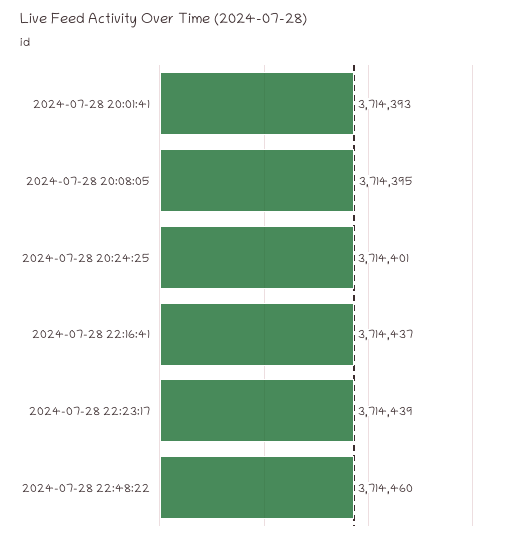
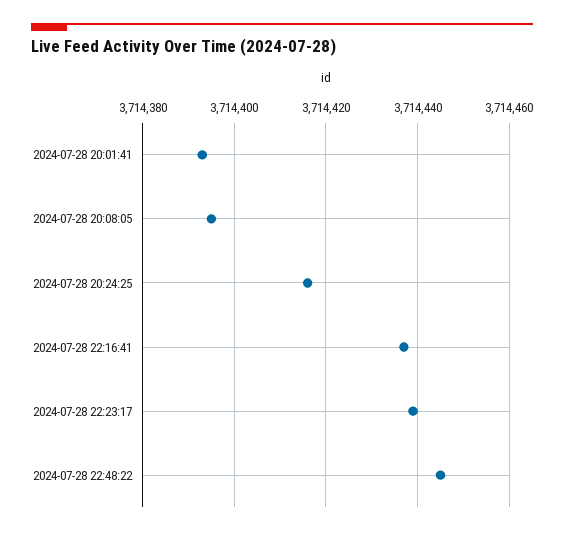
  {
    "2024-07-28 20:01:41": 3714393,
    "2024-07-28 20:08:05": 3714395,
-   "2024-07-28 20:24:25": 3714401,
+   "2024-07-28 20:24:25": 3714415,
    "2024-07-28 22:16:41": 3714437,
    "2024-07-28 22:23:17": 3714439,
-   "2024-07-28 22:48:22": 3714460
+   "2024-07-28 22:48:22": 3714445
  }

